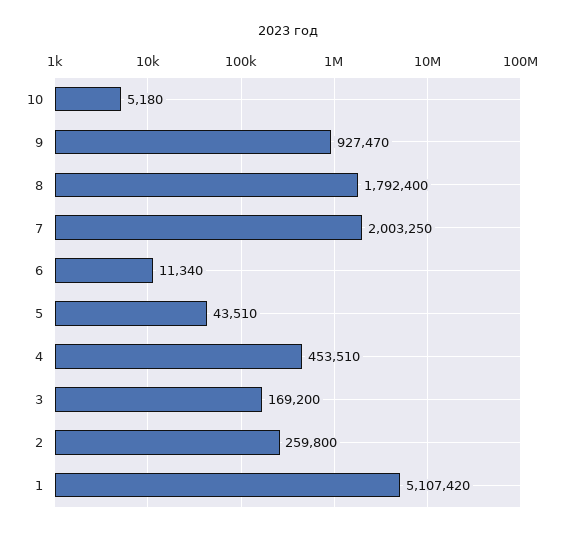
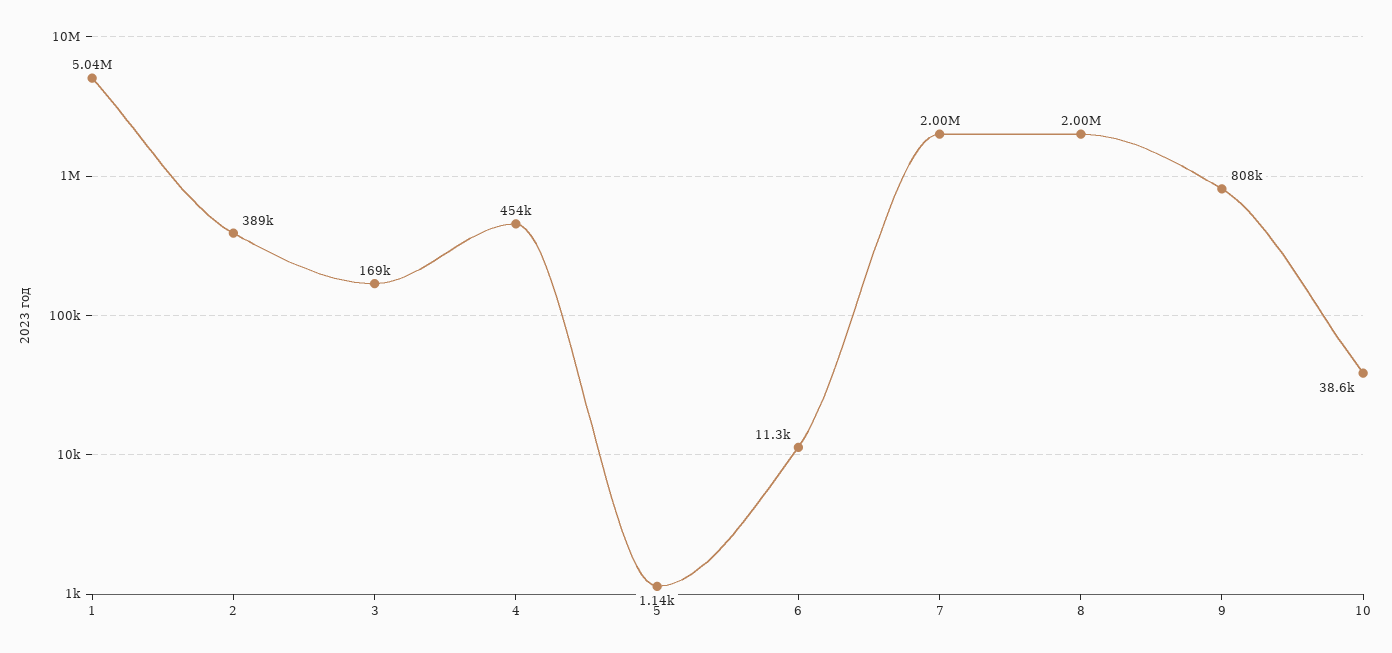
  {
-   "10": 5180,
+   "10": 38600,
-   "9": 927470,
+   "9": 808000,
-   "8": 1792400,
+   "8": 2000000,
    "7": 2003250,
    "6": 11340,
-   "5": 43510,
+   "5": 1140,
    "4": 453510,
    "3": 169200,
-   "2": 259800,
+   "2": 389000,
-   "1": 5107420
+   "1": 5040000
  }

